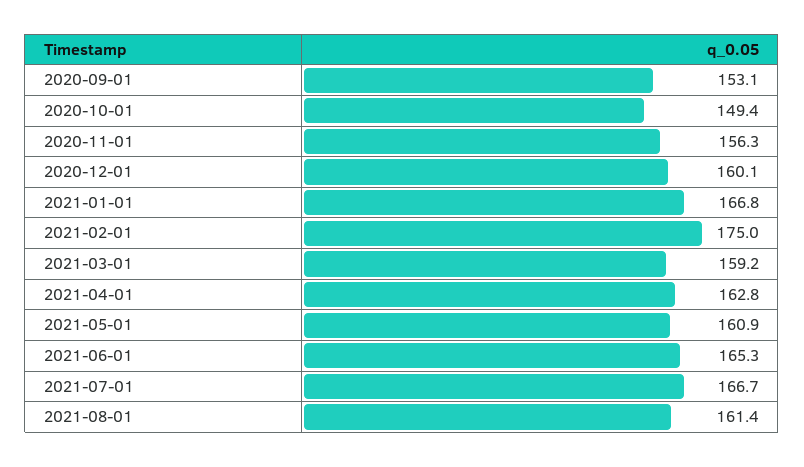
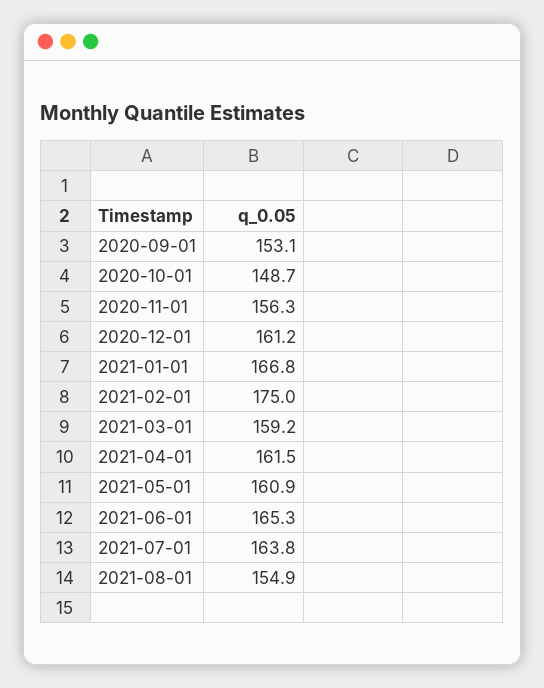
  {
    "2020-09-01": 153.1,
-   "2020-10-01": 149.4,
+   "2020-10-01": 148.7,
    "2020-11-01": 156.3,
-   "2020-12-01": 160.1,
+   "2020-12-01": 161.2,
    "2021-01-01": 166.8,
    "2021-02-01": 175,
    "2021-03-01": 159.2,
-   "2021-04-01": 162.8,
+   "2021-04-01": 161.5,
    "2021-05-01": 160.9,
    "2021-06-01": 165.3,
-   "2021-07-01": 166.7,
+   "2021-07-01": 163.8,
-   "2021-08-01": 161.4
+   "2021-08-01": 154.9
  }

